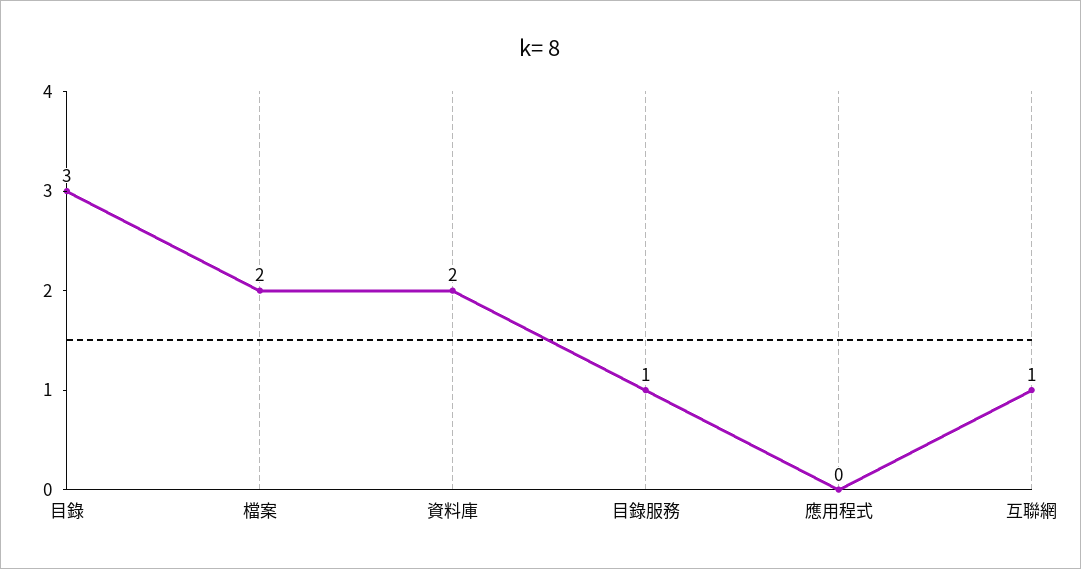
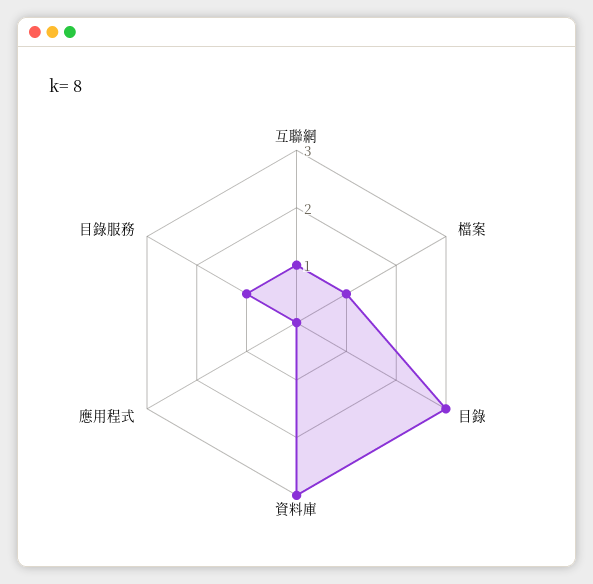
  {
    "目錄": 3,
-   "檔案": 2,
+   "檔案": 1,
-   "資料庫": 2,
+   "資料庫": 3,
    "目錄服務": 1,
    "應用程式": 0,
    "互聯網": 1
  }

